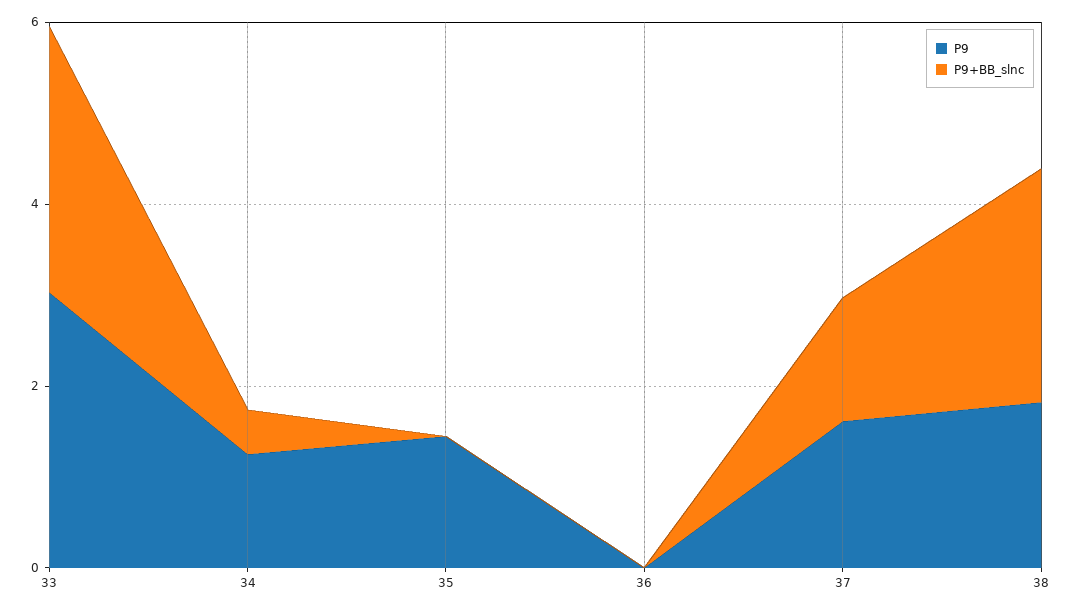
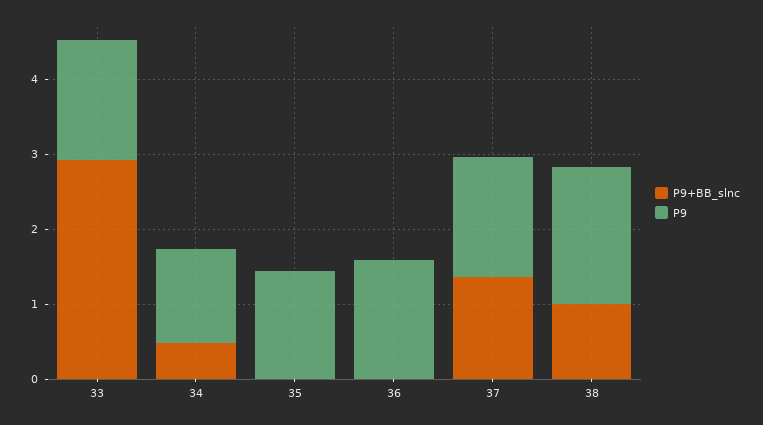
  {
    "P9": {
-     "33": 3,
+     "33": 1.6,
      "34": 1.2,
      "35": 1.4,
-     "36": 0,
+     "36": 1.6,
      "37": 1.6,
      "38": 1.8
    },
    "P9+BB_slnc": {
      "33": 3,
      "34": 0.4,
      "35": 0,
      "36": 0,
      "37": 1.4,
-     "38": 2.5
+     "38": 1
    }
  }

